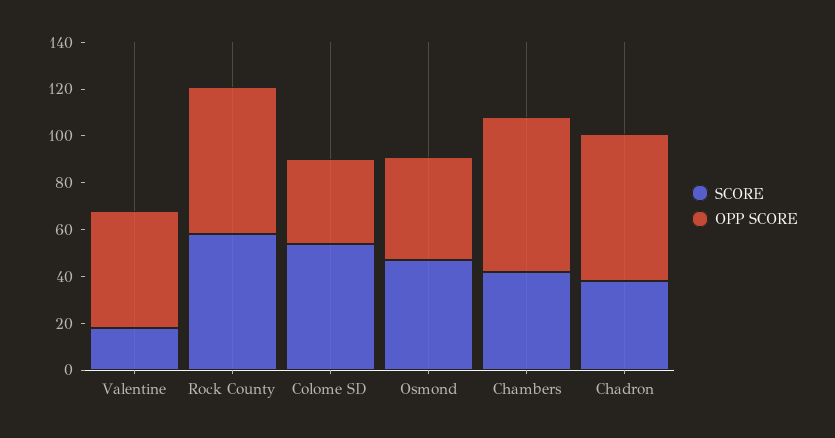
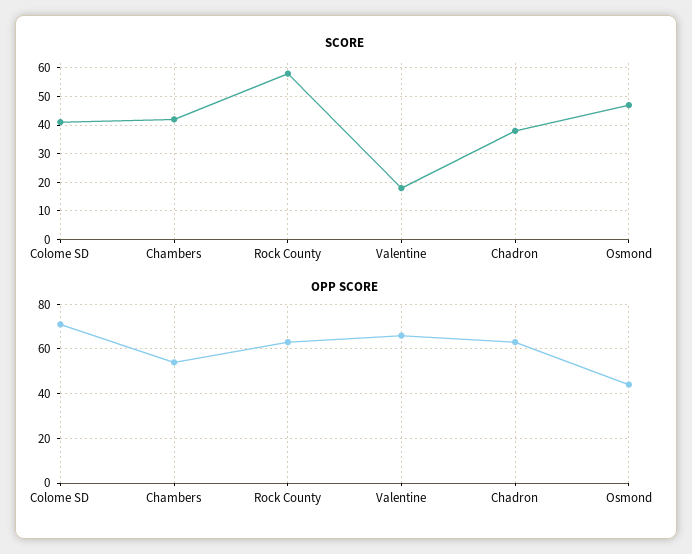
  {
    "SCORE": {
      "Valentine": 20,
      "Rock County": 60,
-     "Colome SD": 55,
+     "Colome SD": 40,
      "Osmond": 45,
      "Chambers": 40,
      "Chadron": 40
    },
    "OPP SCORE": {
-     "Valentine": 50,
+     "Valentine": 65,
      "Rock County": 65,
-     "Colome SD": 35,
+     "Colome SD": 70,
      "Osmond": 45,
-     "Chambers": 65,
+     "Chambers": 55,
      "Chadron": 65
    }
  }

